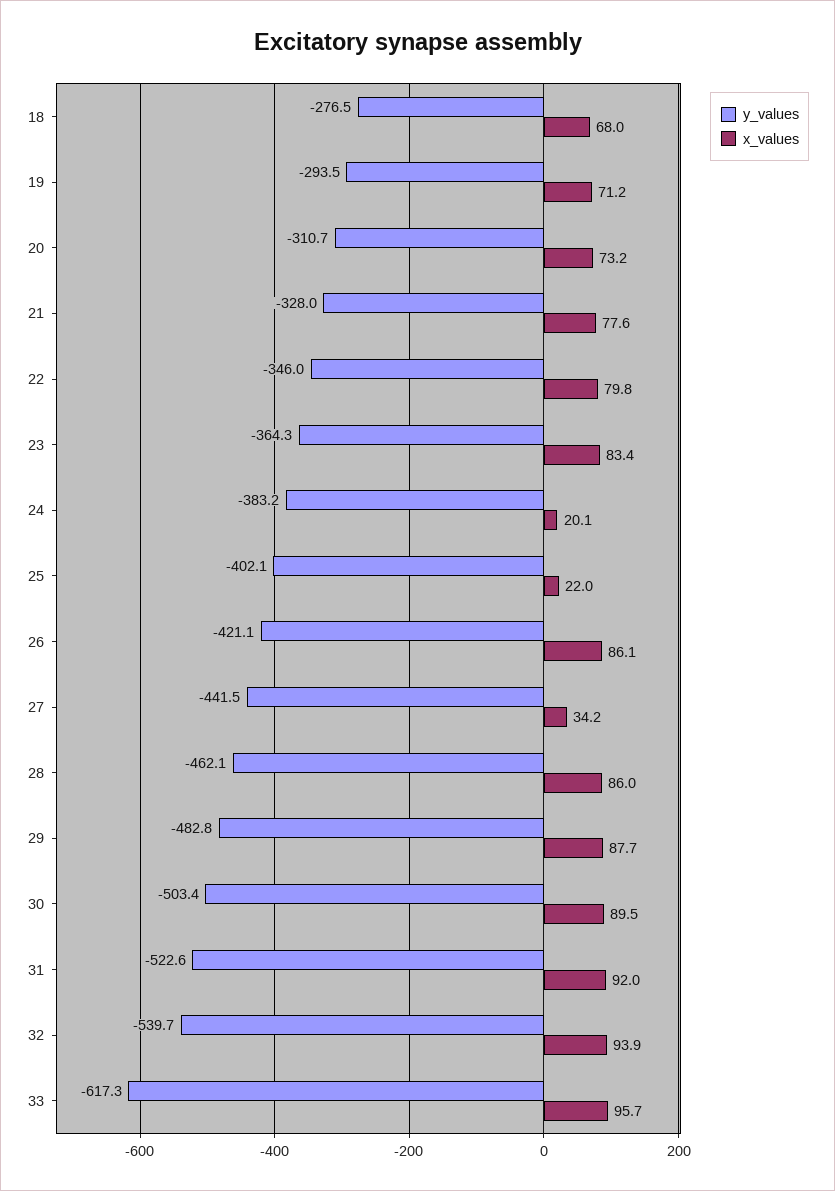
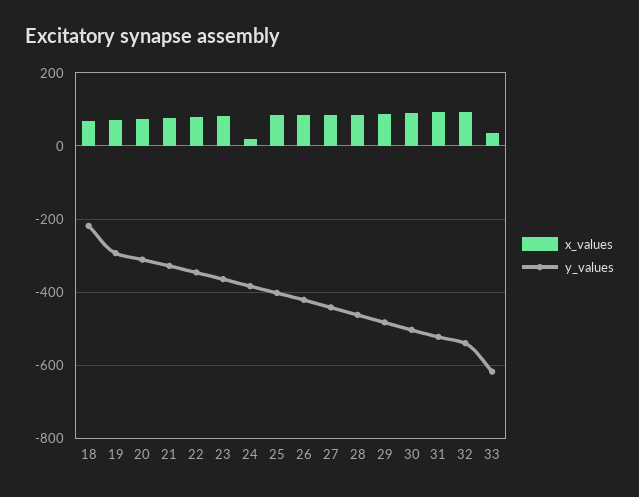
  {
    "y_values": {
-     "18": -276.5,
+     "18": -220,
      "19": -293.5,
      "20": -310.7,
      "21": -328,
      "22": -346,
      "23": -364.3,
      "24": -383.2,
      "25": -402.1,
      "26": -421.1,
      "27": -441.5,
      "28": -462.1,
      "29": -482.8,
      "30": -503.4,
      "31": -522.6,
      "32": -539.7,
      "33": -617.3
    },
    "x_values": {
      "18": 68,
      "19": 71.2,
      "20": 73.2,
      "21": 77.6,
      "22": 79.8,
      "23": 83.4,
      "24": 20.1,
-     "25": 22,
+     "25": 80,
      "26": 86.1,
-     "27": 34.2,
+     "27": 80,
      "28": 86,
      "29": 87.7,
      "30": 89.5,
      "31": 92,
      "32": 93.9,
-     "33": 95.7
+     "33": 40
    }
  }

